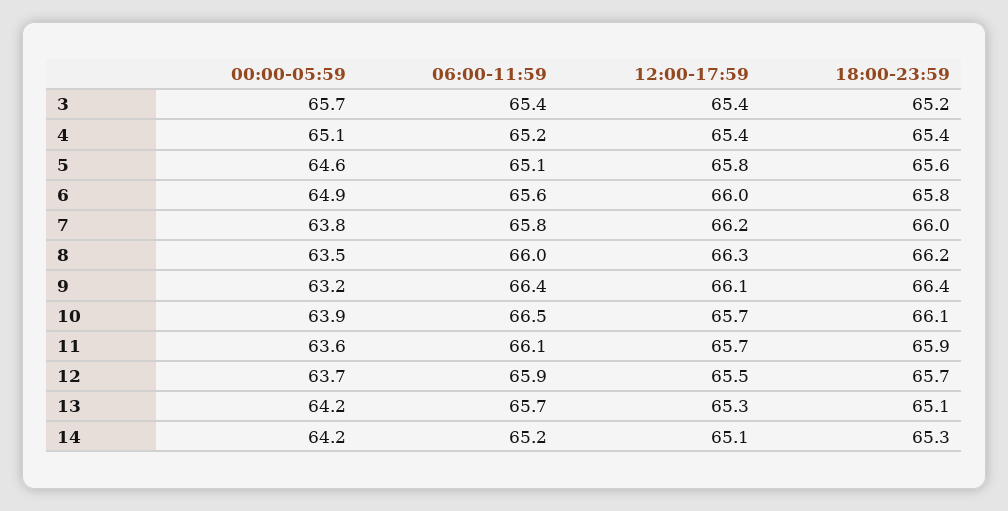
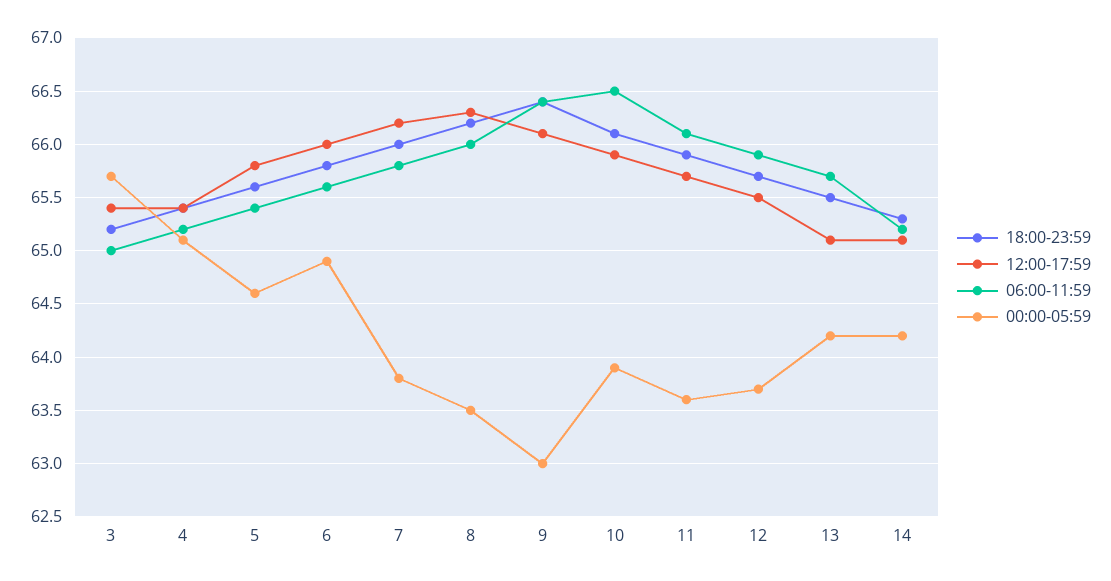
  {
    "00:00-05:59": {
      "3": 65.7,
      "4": 65.1,
      "5": 64.6,
      "6": 64.9,
      "7": 63.8,
      "8": 63.5,
-     "9": 63.2,
+     "9": 63,
      "10": 63.9,
      "11": 63.6,
      "12": 63.7,
      "13": 64.2,
      "14": 64.2
    },
    "06:00-11:59": {
-     "3": 65.4,
+     "3": 65,
      "4": 65.2,
-     "5": 65.1,
+     "5": 65.4,
      "6": 65.6,
      "7": 65.8,
      "8": 66,
      "9": 66.4,
      "10": 66.5,
      "11": 66.1,
      "12": 65.9,
      "13": 65.7,
      "14": 65.2
    },
    "12:00-17:59": {
      "3": 65.4,
      "4": 65.4,
      "5": 65.8,
      "6": 66,
      "7": 66.2,
      "8": 66.3,
      "9": 66.1,
-     "10": 65.7,
+     "10": 65.9,
      "11": 65.7,
      "12": 65.5,
-     "13": 65.3,
+     "13": 65.1,
      "14": 65.1
    },
    "18:00-23:59": {
      "3": 65.2,
      "4": 65.4,
      "5": 65.6,
      "6": 65.8,
      "7": 66,
      "8": 66.2,
      "9": 66.4,
      "10": 66.1,
      "11": 65.9,
      "12": 65.7,
-     "13": 65.1,
+     "13": 65.5,
      "14": 65.3
    }
  }

